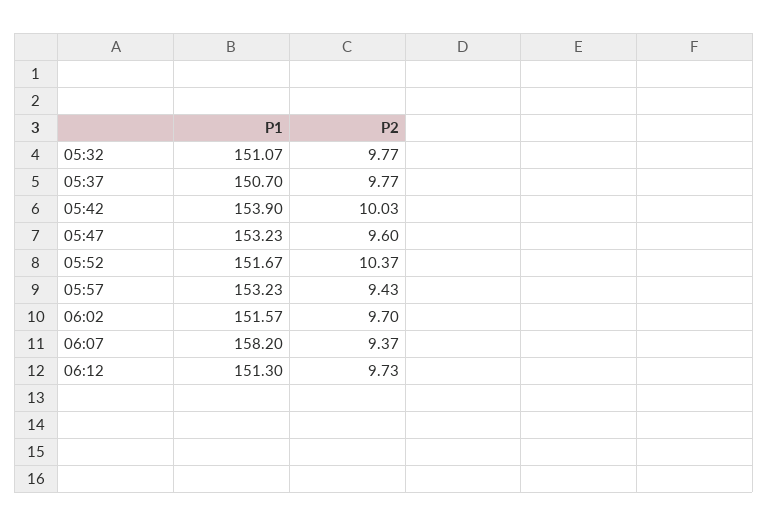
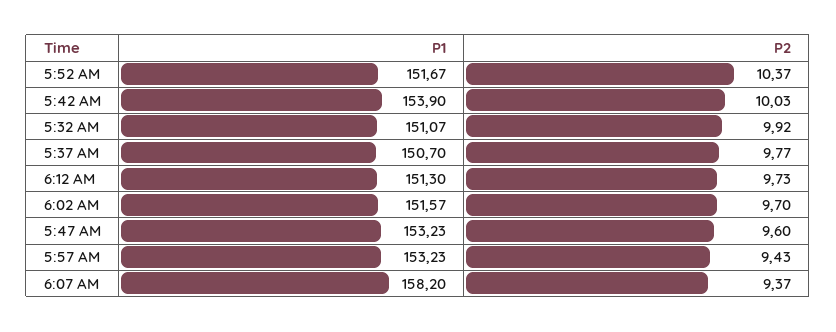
  {
    "P1": {
      "05:32": 151.07,
      "05:37": 150.7,
      "05:42": 153.9,
      "05:47": 153.23,
      "05:52": 151.67,
      "05:57": 153.23,
      "06:02": 151.57,
      "06:07": 158.2,
      "06:12": 151.3
    },
    "P2": {
-     "05:32": 9.77,
+     "05:32": 9.92,
      "05:37": 9.77,
      "05:42": 10.03,
      "05:47": 9.6,
      "05:52": 10.37,
      "05:57": 9.43,
      "06:02": 9.7,
      "06:07": 9.37,
      "06:12": 9.73
    }
  }

